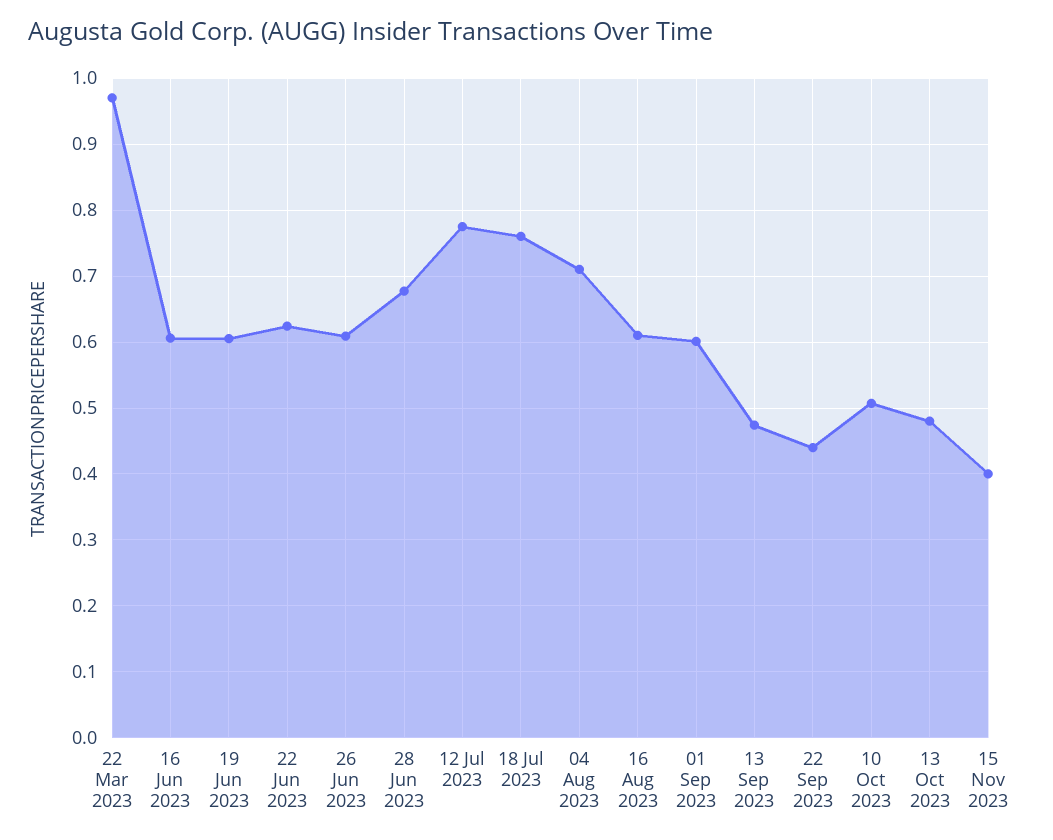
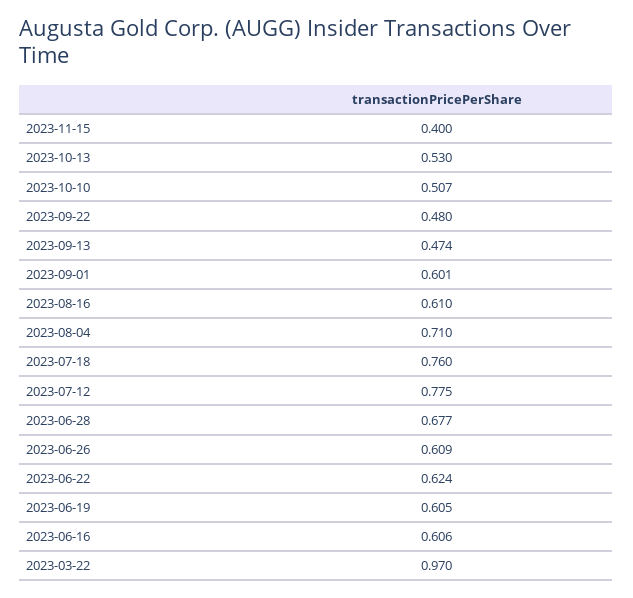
  {
    "22 Mar 2023": 0.97,
    "16 Jun 2023": 0.606,
    "19 Jun 2023": 0.605,
    "22 Jun 2023": 0.624,
    "26 Jun 2023": 0.609,
    "28 Jun 2023": 0.677,
    "12 Jul 2023": 0.775,
    "18 Jul 2023": 0.76,
    "04 Aug 2023": 0.71,
    "16 Aug 2023": 0.61,
    "01 Sep 2023": 0.601,
    "13 Sep 2023": 0.474,
-   "22 Sep 2023": 0.44,
+   "22 Sep 2023": 0.48,
    "10 Oct 2023": 0.507,
-   "13 Oct 2023": 0.48,
+   "13 Oct 2023": 0.53,
    "15 Nov 2023": 0.4
  }

